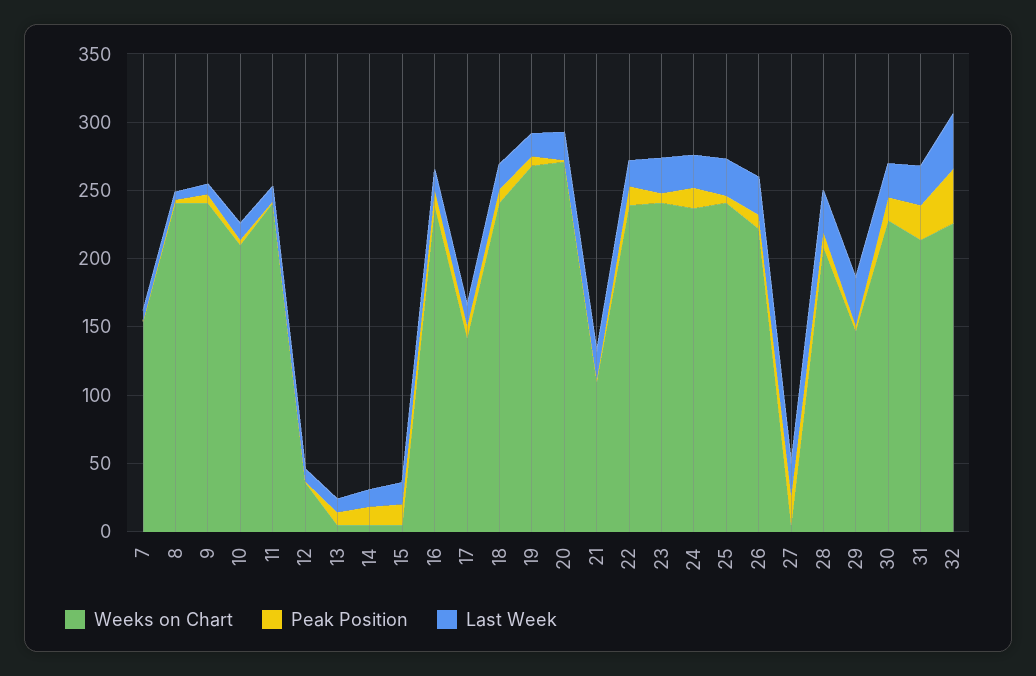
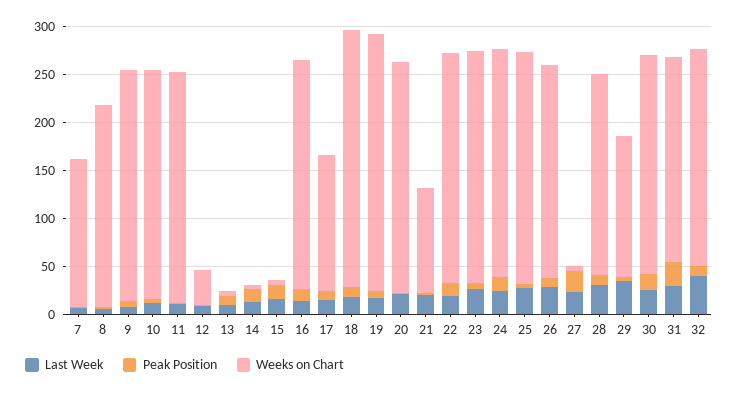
  {
    "Weeks on Chart": {
      "7": 150,
-     "8": 240,
+     "8": 210,
      "9": 240,
-     "10": 210,
+     "10": 240,
      "11": 240,
      "12": 40,
      "13": 10,
      "14": 10,
      "15": 10,
      "16": 240,
      "17": 140,
-     "18": 240,
+     "18": 270,
      "19": 270,
-     "20": 270,
+     "20": 240,
      "21": 110,
      "22": 240,
      "23": 240,
      "24": 240,
      "25": 240,
      "26": 220,
      "27": 10,
      "28": 210,
      "29": 150,
      "30": 230,
      "31": 210,
      "32": 230
    },
    "Peak Position": {
      "7": 0,
      "8": 0,
      "9": 10,
      "10": 0,
      "11": 0,
      "12": 0,
      "13": 10,
      "14": 10,
      "15": 20,
      "16": 10,
      "17": 10,
      "18": 10,
      "19": 10,
      "20": 0,
      "21": 0,
      "22": 10,
      "23": 10,
      "24": 20,
      "25": 10,
      "26": 10,
      "27": 20,
      "28": 10,
      "29": 0,
      "30": 20,
      "31": 30,
-     "32": 40
+     "32": 10
    },
    "Last Week": {
      "7": 10,
      "8": 10,
      "9": 10,
      "10": 10,
      "11": 10,
      "12": 10,
      "13": 10,
      "14": 10,
      "15": 20,
      "16": 10,
      "17": 20,
      "18": 20,
      "19": 20,
      "20": 20,
      "21": 20,
      "22": 20,
      "23": 30,
      "24": 20,
      "25": 30,
      "26": 30,
      "27": 20,
      "28": 30,
      "29": 40,
      "30": 30,
      "31": 30,
      "32": 40
    }
  }

